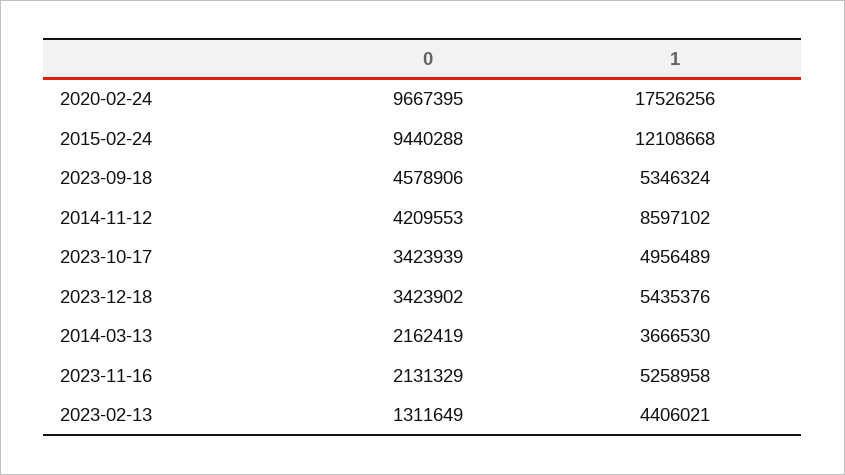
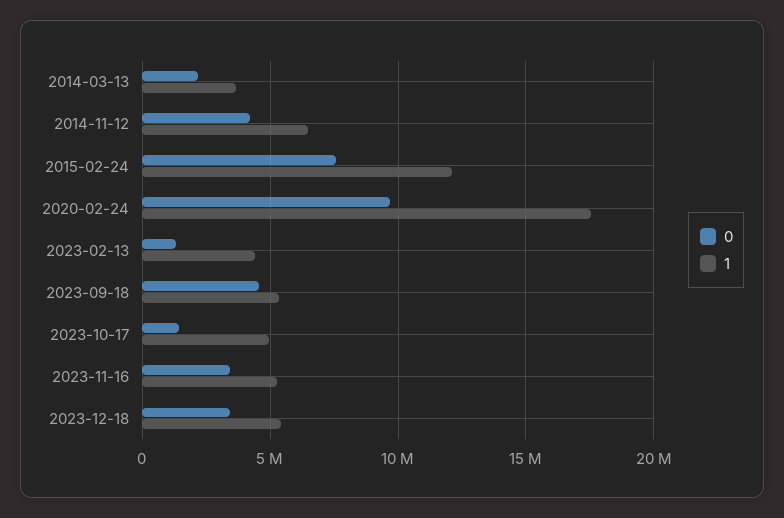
  {
    "0": {
      "2020-02-24": 9667395,
-     "2015-02-24": 9440288,
+     "2015-02-24": 7500000,
      "2023-09-18": 4578906,
      "2014-11-12": 4209553,
-     "2023-10-17": 3423939,
+     "2023-10-17": 1500000,
      "2023-12-18": 3423902,
      "2014-03-13": 2162419,
-     "2023-11-16": 2131329,
+     "2023-11-16": 3500000,
      "2023-02-13": 1311649
    },
    "1": {
      "2020-02-24": 17526256,
      "2015-02-24": 12108668,
      "2023-09-18": 5346324,
-     "2014-11-12": 8597102,
+     "2014-11-12": 6500000,
      "2023-10-17": 4956489,
      "2023-12-18": 5435376,
      "2014-03-13": 3666530,
      "2023-11-16": 5258958,
      "2023-02-13": 4406021
    }
  }

